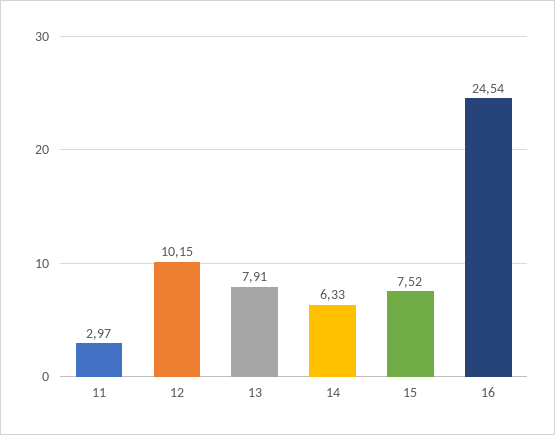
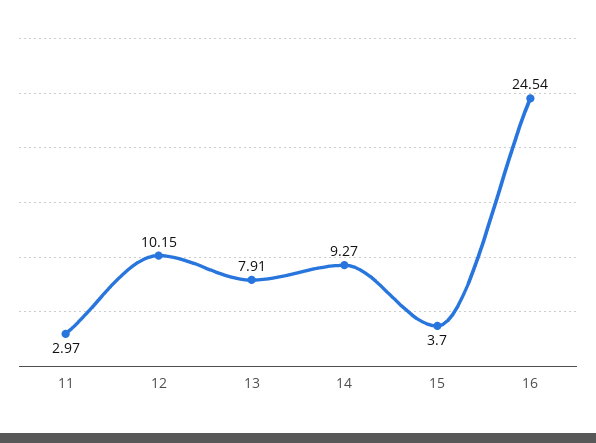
  {
    "11": 2.97,
    "12": 10.15,
    "13": 7.91,
-   "14": 6.33,
+   "14": 9.27,
-   "15": 7.52,
+   "15": 3.7,
    "16": 24.54
  }

